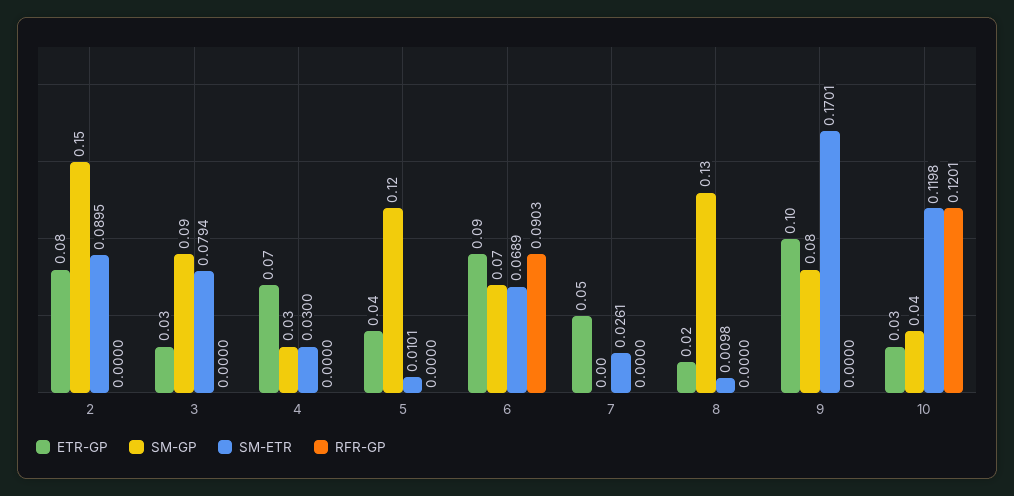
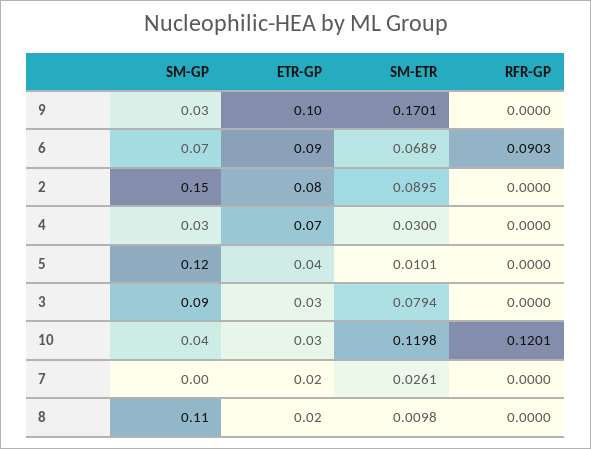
  {
    "ETR-GP": {
      "2": 0.08,
      "3": 0.03,
      "4": 0.07,
      "5": 0.04,
      "6": 0.09,
-     "7": 0.05,
+     "7": 0.02,
      "8": 0.02,
      "9": 0.1,
      "10": 0.03
    },
    "SM-GP": {
      "2": 0.15,
      "3": 0.09,
      "4": 0.03,
      "5": 0.12,
      "6": 0.07,
      "7": 0,
-     "8": 0.13,
+     "8": 0.11,
-     "9": 0.08,
+     "9": 0.03,
      "10": 0.04
    },
    "SM-ETR": {
      "2": 0.0895,
      "3": 0.0794,
      "4": 0.03,
      "5": 0.0101,
      "6": 0.0689,
      "7": 0.0261,
      "8": 0.0098,
      "9": 0.1701,
      "10": 0.1198
    },
    "RFR-GP": {
      "2": 0,
      "3": 0,
      "4": 0,
      "5": 0,
      "6": 0.0903,
      "7": 0,
      "8": 0,
      "9": 0,
      "10": 0.1201
    }
  }

